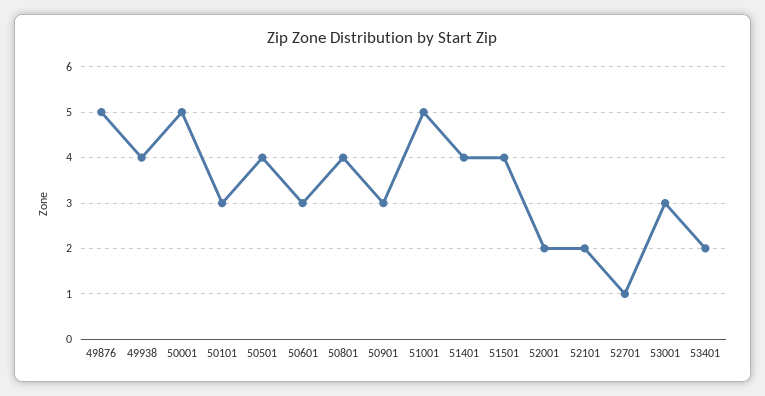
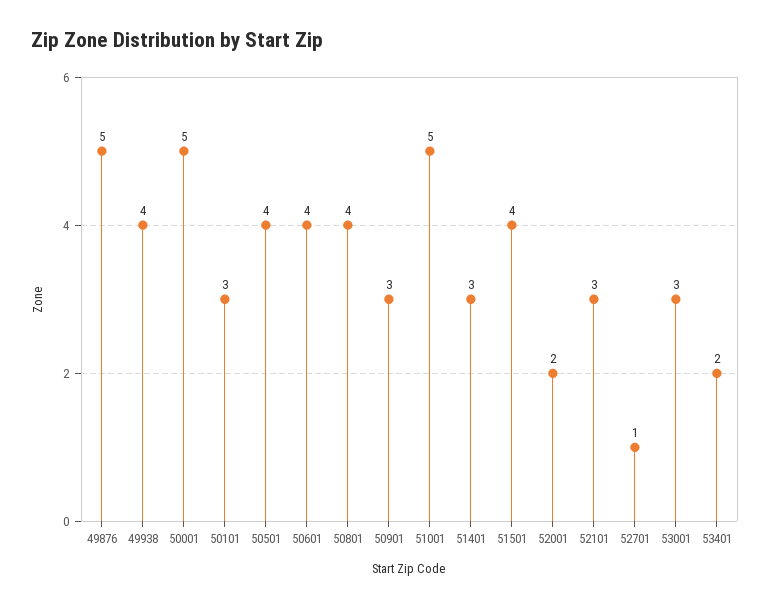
  {
    "49876": 5,
    "49938": 4,
    "50001": 5,
    "50101": 3,
    "50501": 4,
-   "50601": 3,
+   "50601": 4,
    "50801": 4,
    "50901": 3,
    "51001": 5,
-   "51401": 4,
+   "51401": 3,
    "51501": 4,
    "52001": 2,
-   "52101": 2,
+   "52101": 3,
    "52701": 1,
    "53001": 3,
    "53401": 2
  }

